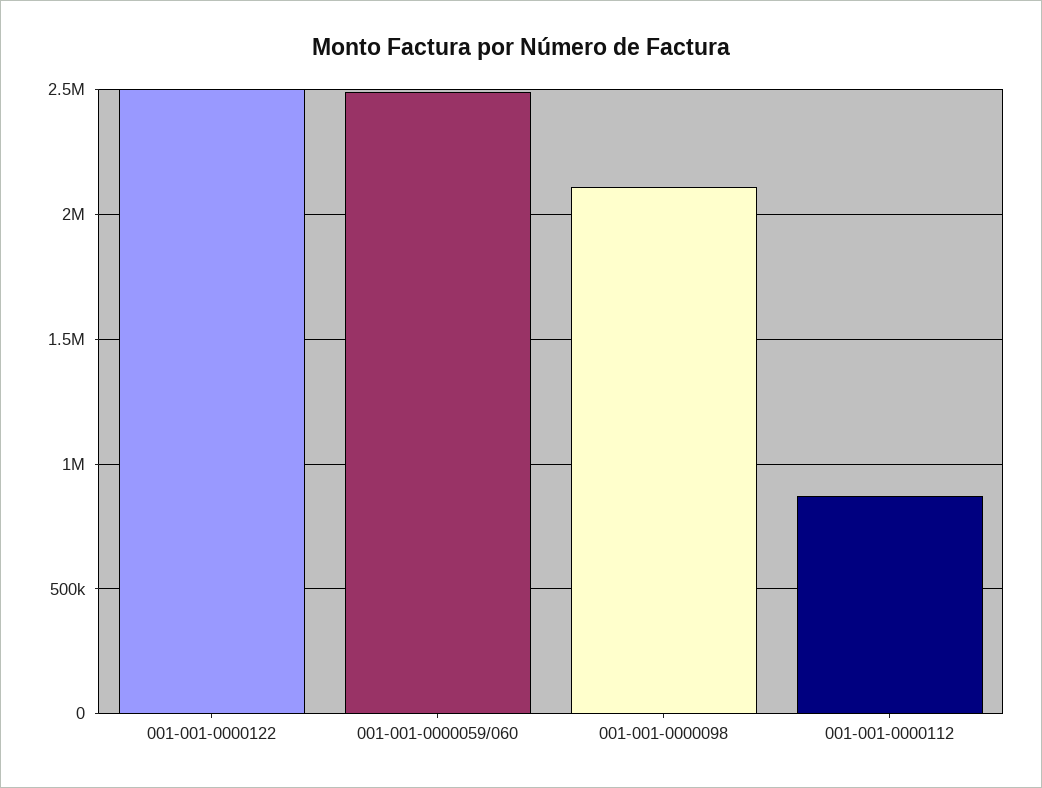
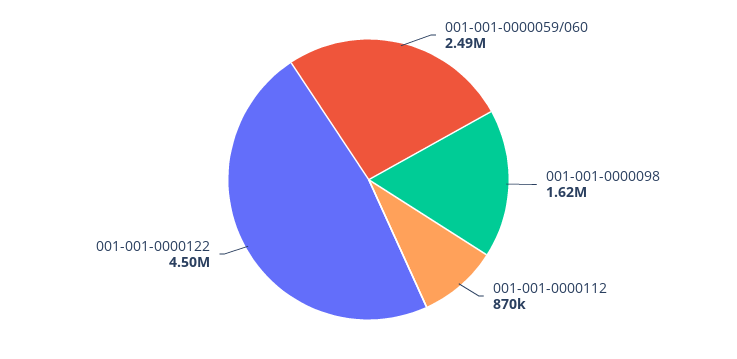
  {
-   "001-001-0000122": 2500000,
+   "001-001-0000122": 4500000,
    "001-001-0000059/060": 2490000,
-   "001-001-0000098": 2100000,
+   "001-001-0000098": 1620000,
    "001-001-0000112": 870000
  }

